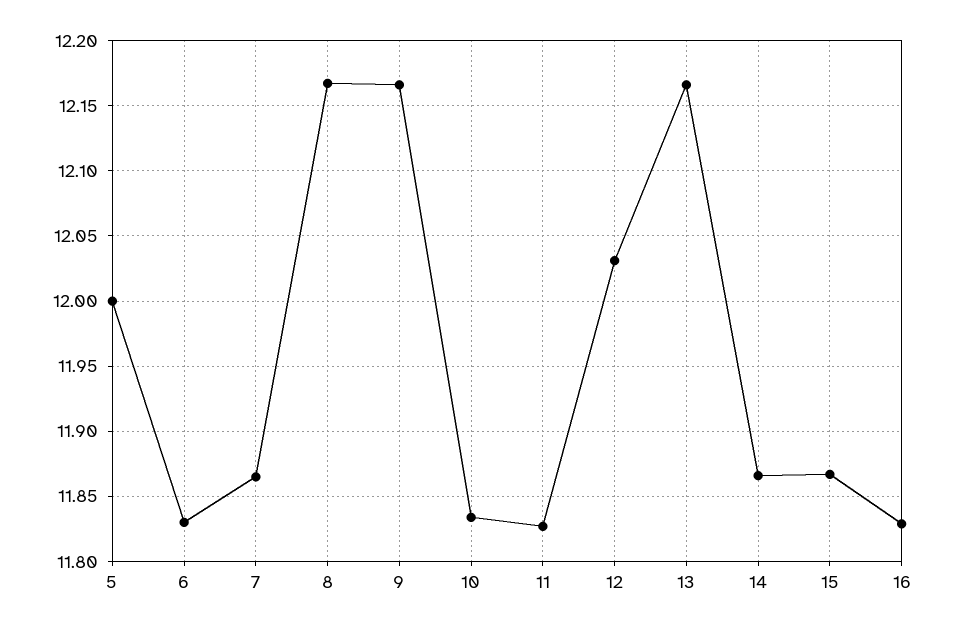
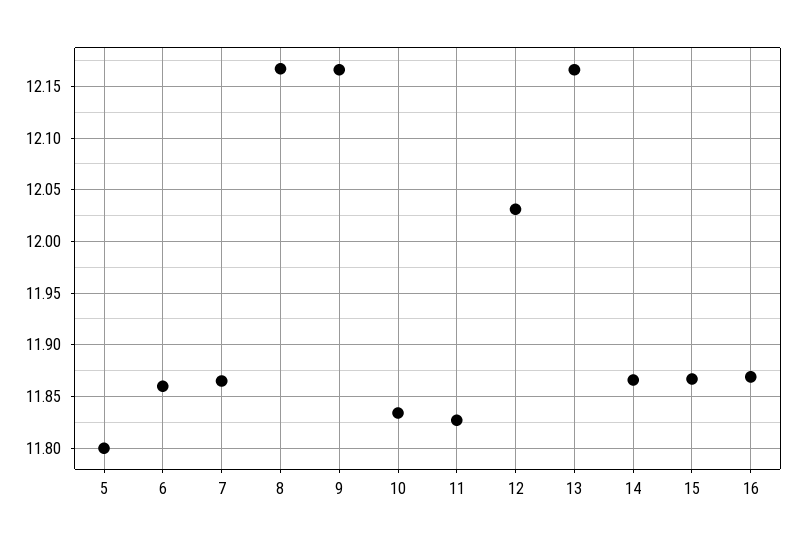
  {
-   "5": 12,
+   "5": 11.8,
-   "6": 11.83,
+   "6": 11.86,
    "7": 11.865,
    "8": 12.165,
    "9": 12.165,
    "10": 11.835,
    "11": 11.825,
    "12": 12.03,
    "13": 12.165,
    "14": 11.865,
    "15": 11.865,
-   "16": 11.83
+   "16": 11.87
  }

